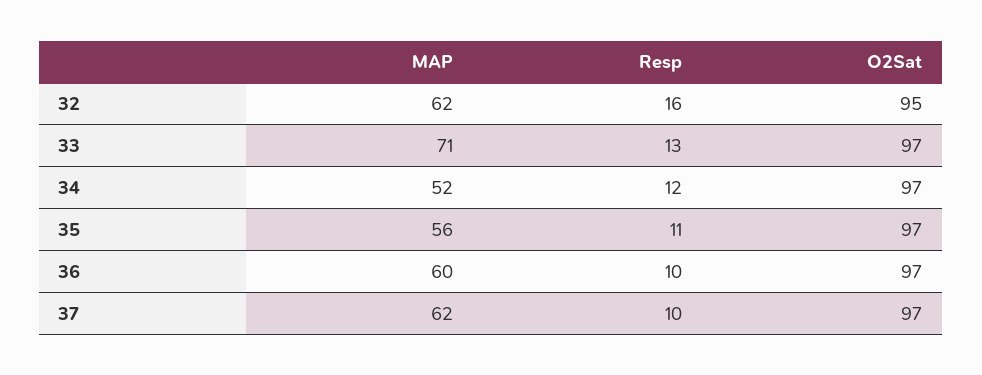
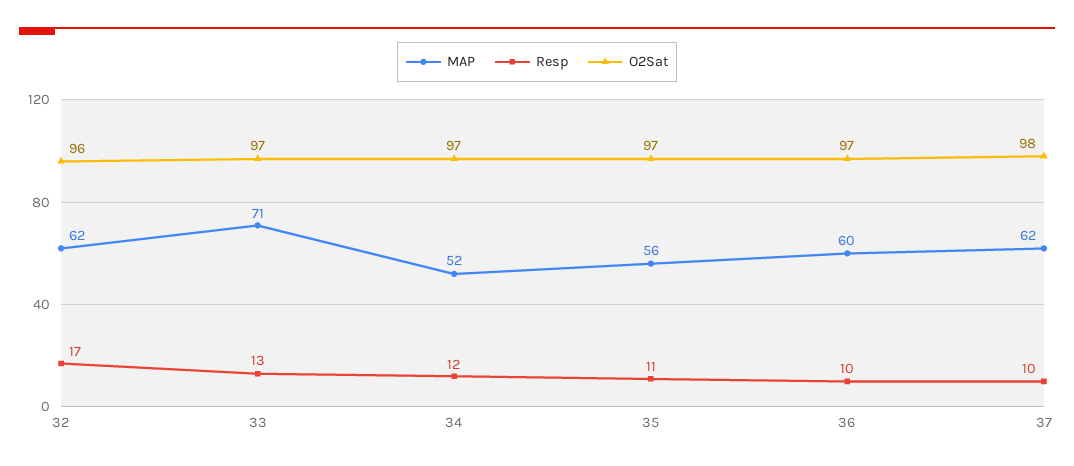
  {
    "MAP": {
      "32": 62,
      "33": 71,
      "34": 52,
      "35": 56,
      "36": 60,
      "37": 62
    },
    "Resp": {
-     "32": 16,
+     "32": 17,
      "33": 13,
      "34": 12,
      "35": 11,
      "36": 10,
      "37": 10
    },
    "O2Sat": {
-     "32": 95,
+     "32": 96,
      "33": 97,
      "34": 97,
      "35": 97,
      "36": 97,
-     "37": 97
+     "37": 98
    }
  }

